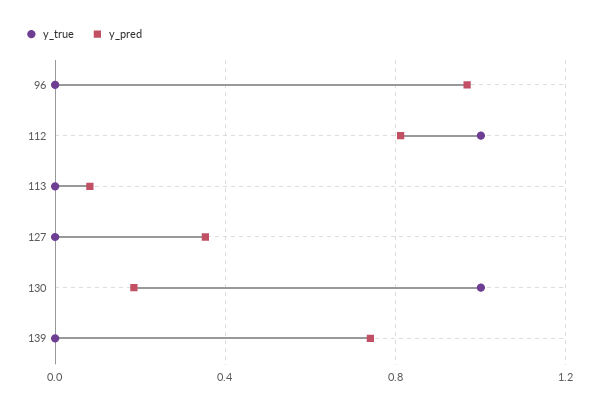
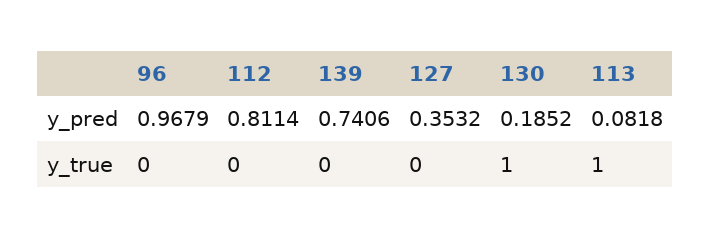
  {
    "y_true": {
      "96": 0,
-     "112": 1,
+     "112": 0,
-     "113": 0,
+     "113": 1,
      "127": 0,
      "130": 1,
      "139": 0
    },
    "y_pred": {
      "96": 0.9679,
      "112": 0.8114,
      "113": 0.0818,
      "127": 0.3532,
      "130": 0.1852,
      "139": 0.7406
    }
  }

